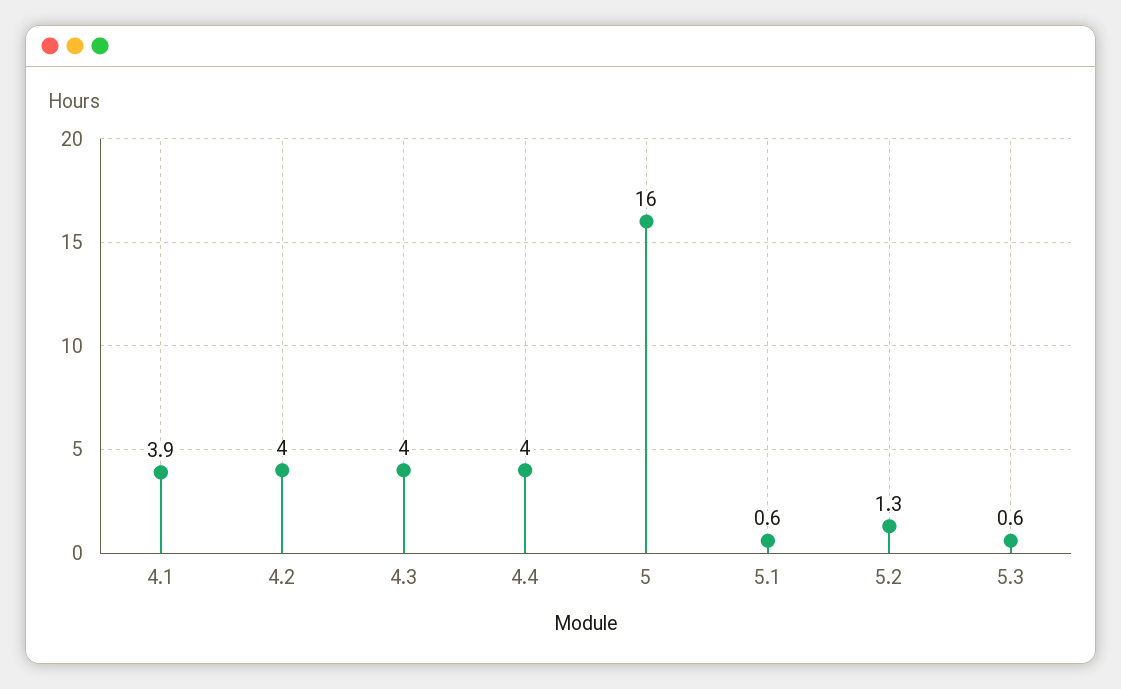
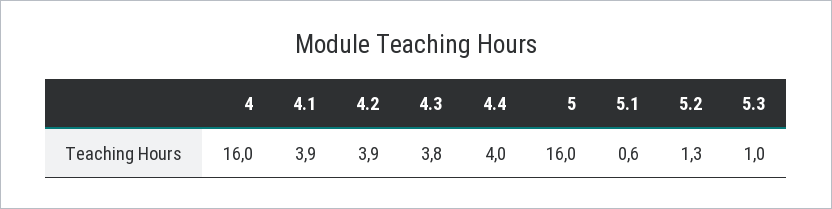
  {
    "4.1": 3.9,
-   "4.2": 4,
+   "4.2": 3.9,
-   "4.3": 4,
+   "4.3": 3.8,
    "4.4": 4,
    "5": 16,
    "5.1": 0.6,
    "5.2": 1.3,
-   "5.3": 0.6
+   "5.3": 1,
+   "4": 16
  }

